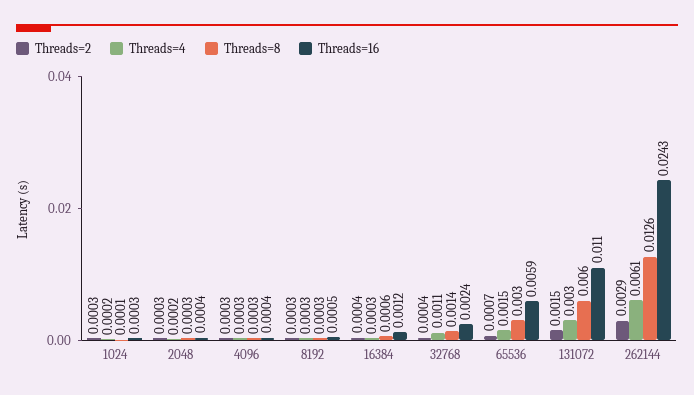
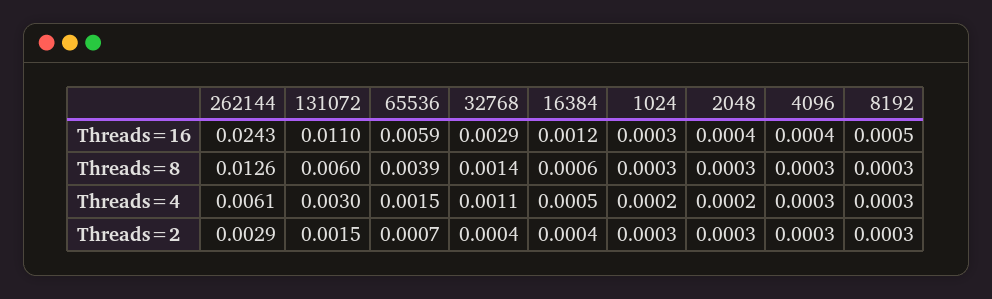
  {
    "Threads=2": {
      "1024": 0.0003,
      "2048": 0.0003,
      "4096": 0.0003,
      "8192": 0.0003,
      "16384": 0.0004,
      "32768": 0.0004,
      "65536": 0.0007,
      "131072": 0.0015,
      "262144": 0.0029
    },
    "Threads=4": {
      "1024": 0.0002,
      "2048": 0.0002,
      "4096": 0.0003,
      "8192": 0.0003,
-     "16384": 0.0003,
+     "16384": 0.0005,
      "32768": 0.0011,
      "65536": 0.0015,
      "131072": 0.003,
      "262144": 0.0061
    },
    "Threads=8": {
-     "1024": 0.0001,
+     "1024": 0.0003,
      "2048": 0.0003,
      "4096": 0.0003,
      "8192": 0.0003,
      "16384": 0.0006,
      "32768": 0.0014,
-     "65536": 0.003,
+     "65536": 0.0039,
      "131072": 0.006,
      "262144": 0.0126
    },
    "Threads=16": {
      "1024": 0.0003,
      "2048": 0.0004,
      "4096": 0.0004,
      "8192": 0.0005,
      "16384": 0.0012,
-     "32768": 0.0024,
+     "32768": 0.0029,
      "65536": 0.0059,
      "131072": 0.011,
      "262144": 0.0243
    }
  }

